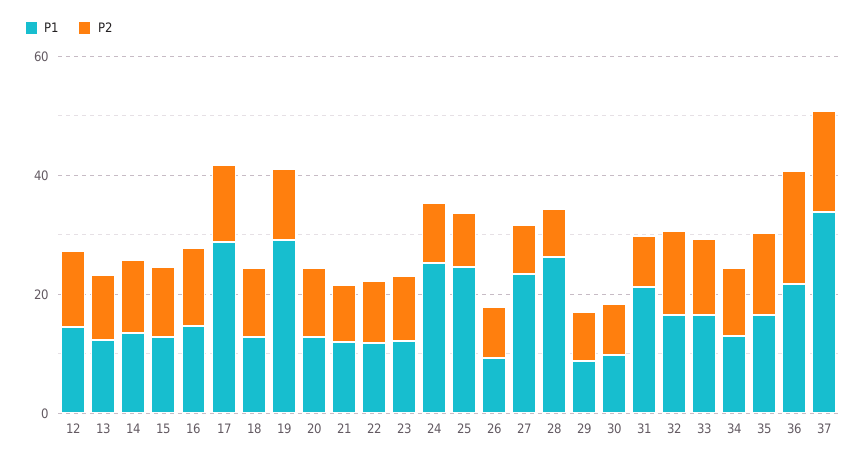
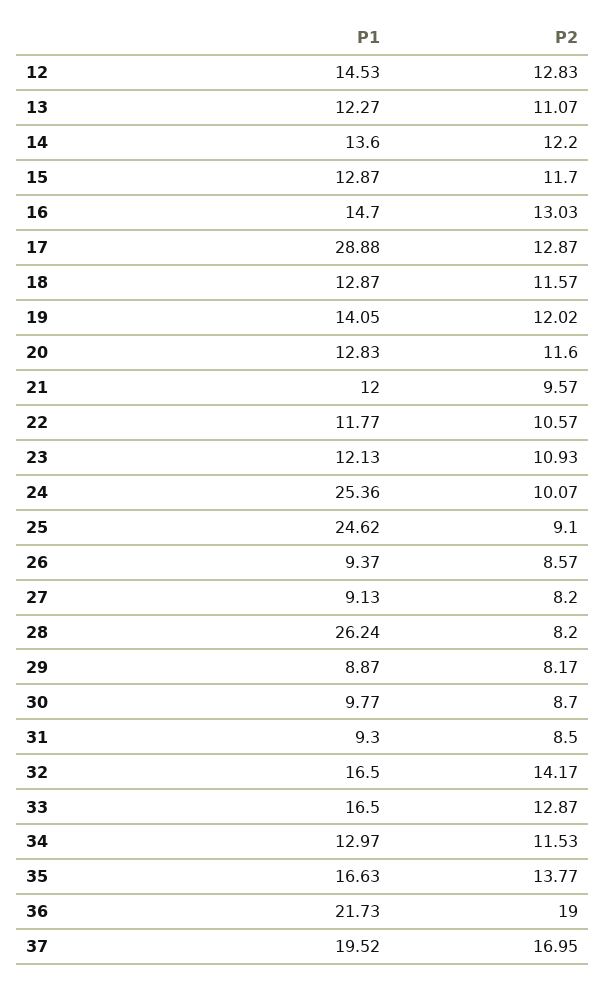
  {
    "P1": {
      "12": 14.53,
      "13": 12.27,
      "14": 13.6,
      "15": 12.87,
      "16": 14.7,
      "17": 28.88,
      "18": 12.87,
-     "19": 30,
+     "19": 14.05,
      "20": 12.83,
      "21": 12,
      "22": 11.77,
      "23": 12.13,
      "24": 25.36,
      "25": 24.62,
      "26": 9.37,
-     "27": 25,
+     "27": 9.13,
      "28": 26.24,
      "29": 8.87,
      "30": 9.77,
-     "31": 20,
+     "31": 9.3,
      "32": 16.5,
      "33": 16.5,
      "34": 12.97,
      "35": 16.63,
      "36": 21.73,
-     "37": 35
+     "37": 19.52
    },
    "P2": {
      "12": 12.83,
      "13": 11.07,
      "14": 12.2,
      "15": 11.7,
      "16": 13.03,
      "17": 12.87,
      "18": 11.57,
      "19": 12.02,
      "20": 11.6,
      "21": 9.57,
      "22": 10.57,
      "23": 10.93,
      "24": 10.07,
      "25": 9.1,
      "26": 8.57,
      "27": 8.2,
      "28": 8.2,
      "29": 8.17,
      "30": 8.7,
      "31": 8.5,
      "32": 14.17,
      "33": 12.87,
      "34": 11.53,
      "35": 13.77,
      "36": 19,
      "37": 16.95
    }
  }

